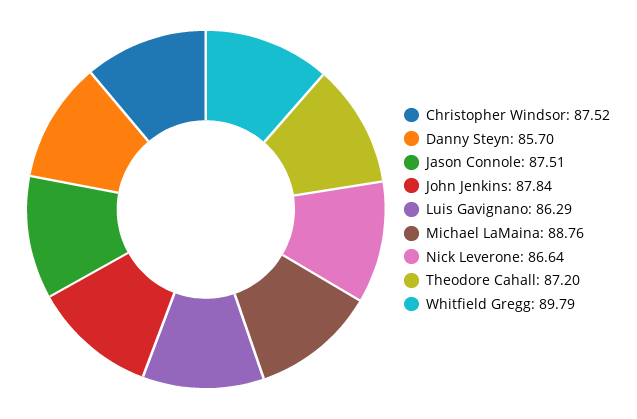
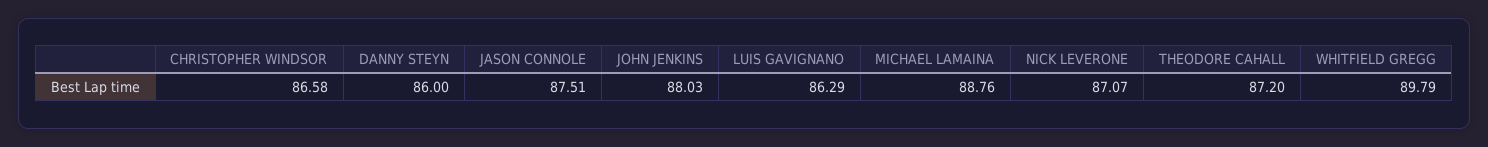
  {
-   "Christopher Windsor": 87.52,
+   "Christopher Windsor": 86.58,
-   "Danny Steyn": 85.7,
+   "Danny Steyn": 86,
    "Jason Connole": 87.51,
-   "John Jenkins": 87.84,
+   "John Jenkins": 88.03,
    "Luis Gavignano": 86.29,
    "Michael LaMaina": 88.76,
-   "Nick Leverone": 86.64,
+   "Nick Leverone": 87.07,
    "Theodore Cahall": 87.2,
    "Whitfield Gregg": 89.79
  }

